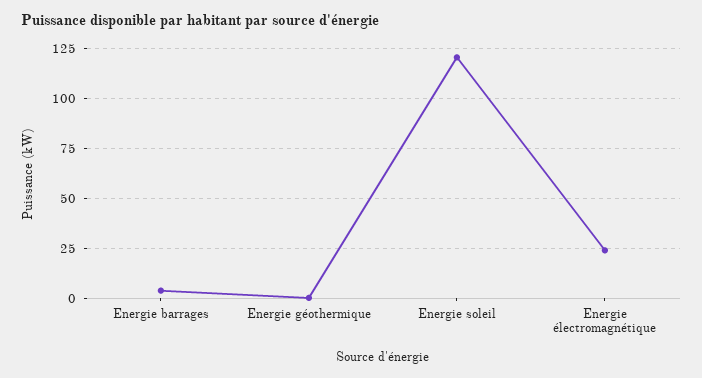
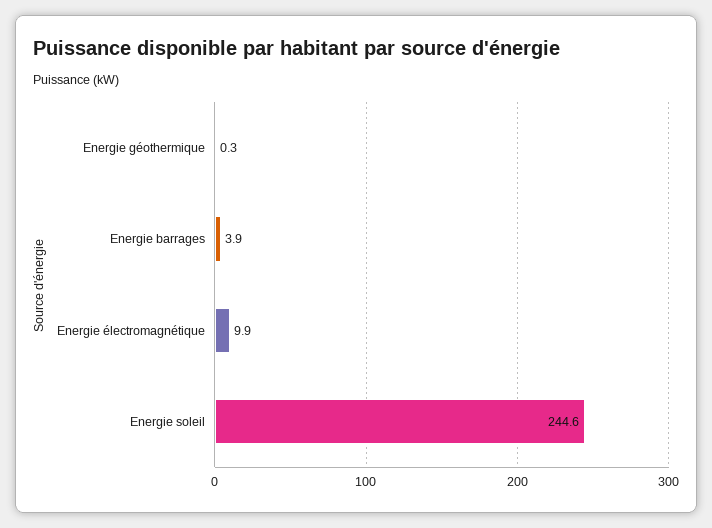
  {
    "Energie barrages": 3.9,
    "Energie géothermique": 0.3,
-   "Energie soleil": 120,
+   "Energie soleil": 244.6,
-   "Energie électromagnétique": 25
+   "Energie électromagnétique": 9.9
  }

